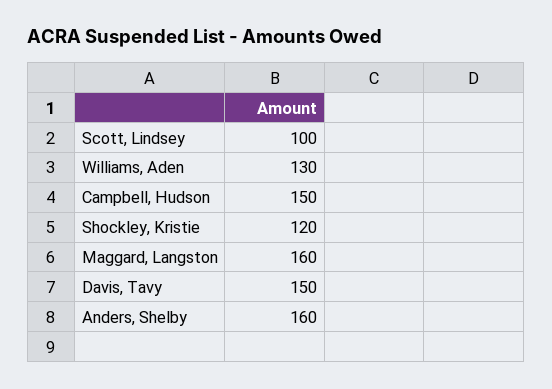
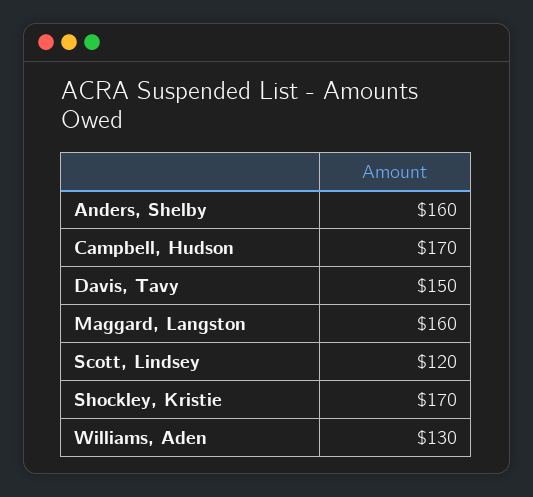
  {
-   "Scott, Lindsey": 100,
+   "Scott, Lindsey": 120,
    "Williams, Aden": 130,
-   "Campbell, Hudson": 150,
+   "Campbell, Hudson": 170,
-   "Shockley, Kristie": 120,
+   "Shockley, Kristie": 170,
    "Maggard, Langston": 160,
    "Davis, Tavy": 150,
    "Anders, Shelby": 160
  }

